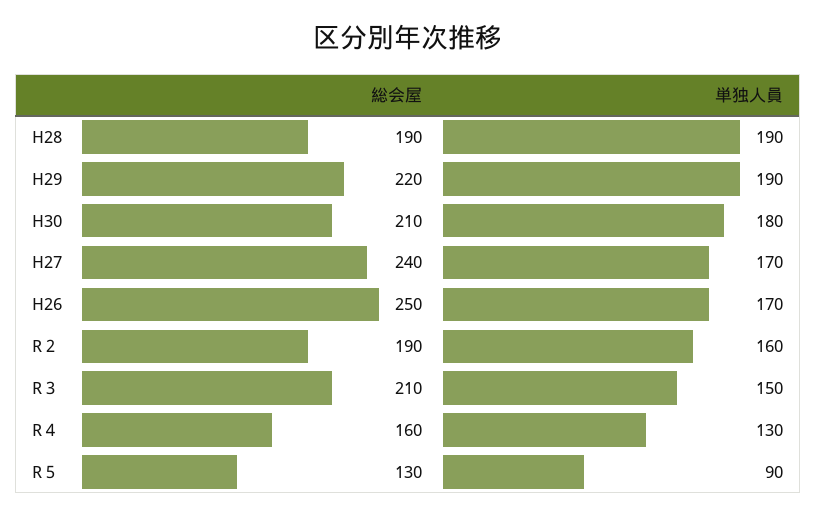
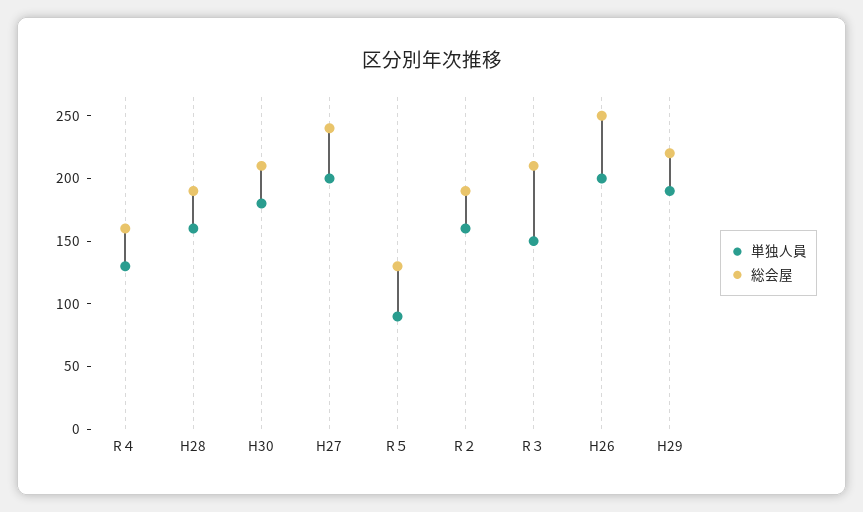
  {
    "総会屋": {
      "H28": 190,
      "H29": 220,
      "H30": 210,
      "H27": 240,
      "H26": 250,
      "R２": 190,
      "R３": 210,
      "R４": 160,
      "R５": 130
    },
    "単独人員": {
-     "H28": 190,
+     "H28": 160,
      "H29": 190,
      "H30": 180,
-     "H27": 170,
+     "H27": 200,
-     "H26": 170,
+     "H26": 200,
      "R２": 160,
      "R３": 150,
      "R４": 130,
      "R５": 90
    }
  }

